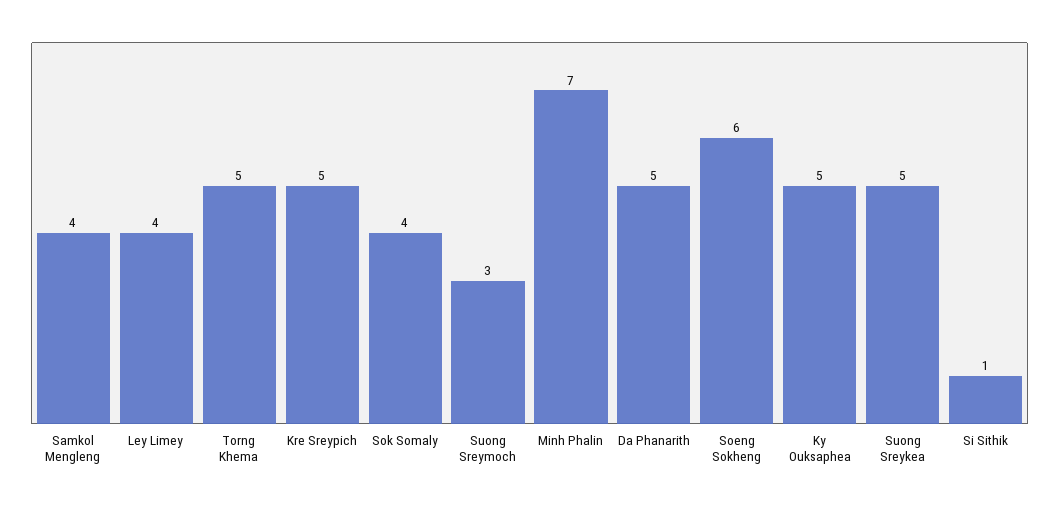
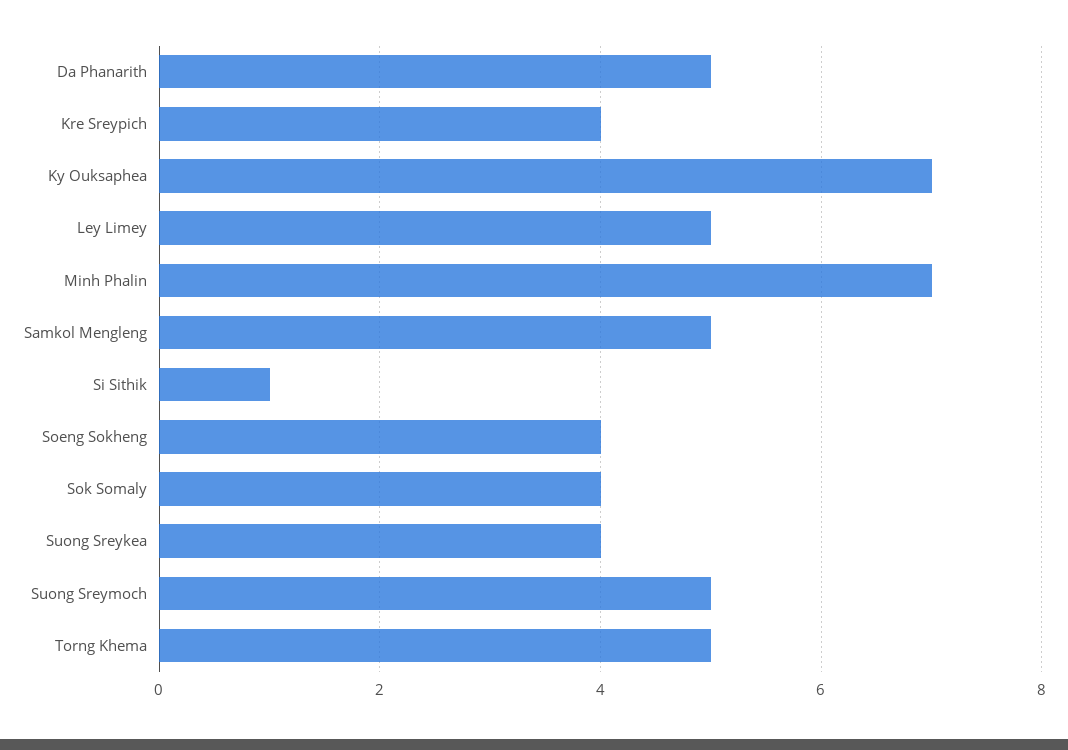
  {
-   "Samkol Mengleng": 4,
+   "Samkol Mengleng": 5,
-   "Ley Limey": 4,
+   "Ley Limey": 5,
    "Torng Khema": 5,
-   "Kre Sreypich": 5,
+   "Kre Sreypich": 4,
    "Sok Somaly": 4,
-   "Suong Sreymoch": 3,
+   "Suong Sreymoch": 5,
    "Minh Phalin": 7,
    "Da Phanarith": 5,
-   "Soeng Sokheng": 6,
+   "Soeng Sokheng": 4,
-   "Ky Ouksaphea": 5,
+   "Ky Ouksaphea": 7,
-   "Suong Sreykea": 5,
+   "Suong Sreykea": 4,
    "Si Sithik": 1
  }

